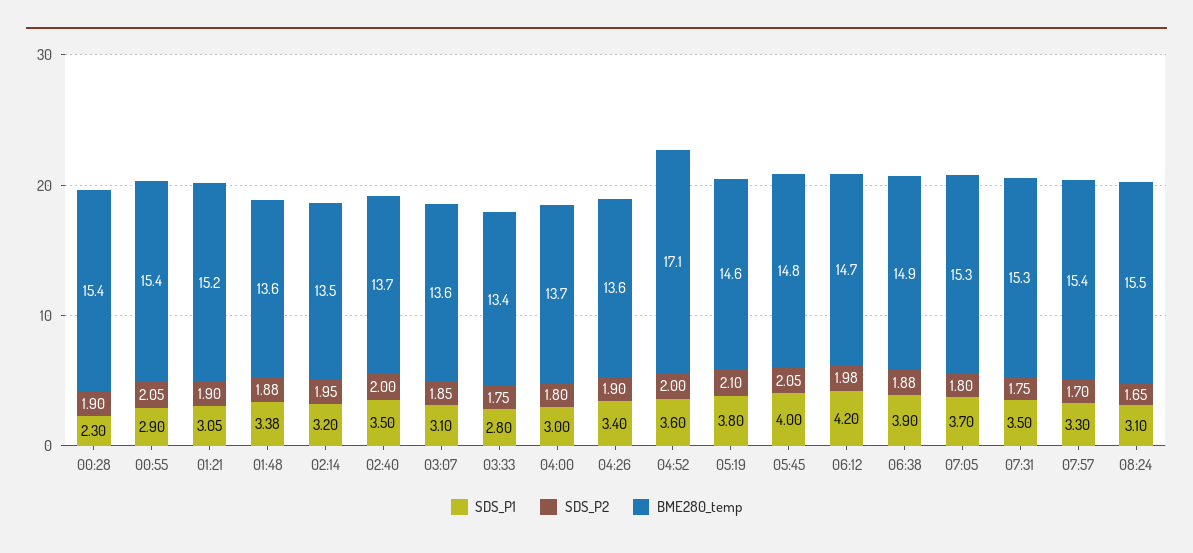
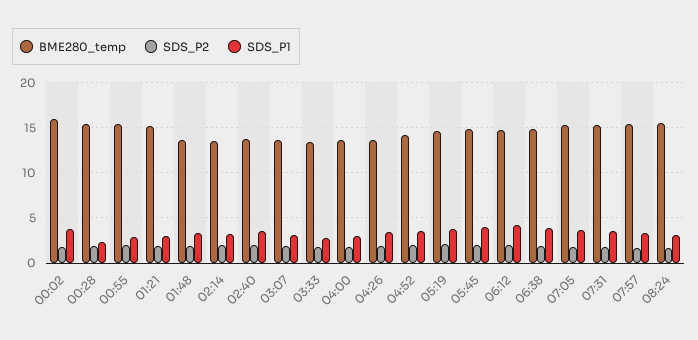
  {
    "SDS_P1": {
      "00:28": 2.3,
      "00:55": 2.9,
      "01:21": 3.05,
      "01:48": 3.38,
      "02:14": 3.2,
      "02:40": 3.5,
      "03:07": 3.1,
      "03:33": 2.8,
      "04:00": 3,
      "04:26": 3.4,
      "04:52": 3.6,
      "05:19": 3.8,
      "05:45": 4,
      "06:12": 4.2,
      "06:38": 3.9,
      "07:05": 3.7,
      "07:31": 3.5,
      "07:57": 3.3,
-     "08:24": 3.1
+     "08:24": 3.1,
+     "00:02": 4
    },
    "SDS_P2": {
      "00:28": 1.9,
      "00:55": 2.05,
      "01:21": 1.9,
      "01:48": 1.88,
      "02:14": 1.95,
      "02:40": 2,
      "03:07": 1.85,
      "03:33": 1.75,
      "04:00": 1.8,
      "04:26": 1.9,
      "04:52": 2,
      "05:19": 2.1,
      "05:45": 2.05,
      "06:12": 1.98,
      "06:38": 1.88,
      "07:05": 1.8,
      "07:31": 1.75,
      "07:57": 1.7,
-     "08:24": 1.65
+     "08:24": 1.65,
+     "00:02": 2
    },
    "BME280_temp": {
      "00:28": 15.4,
      "00:55": 15.4,
      "01:21": 15.2,
      "01:48": 13.6,
      "02:14": 13.5,
      "02:40": 13.7,
      "03:07": 13.6,
      "03:33": 13.4,
      "04:00": 13.7,
      "04:26": 13.6,
-     "04:52": 17.1,
+     "04:52": 14,
      "05:19": 14.6,
      "05:45": 14.8,
      "06:12": 14.7,
      "06:38": 14.9,
      "07:05": 15.3,
      "07:31": 15.3,
      "07:57": 15.4,
-     "08:24": 15.5
+     "08:24": 15.5,
+     "00:02": 16
    }
  }

